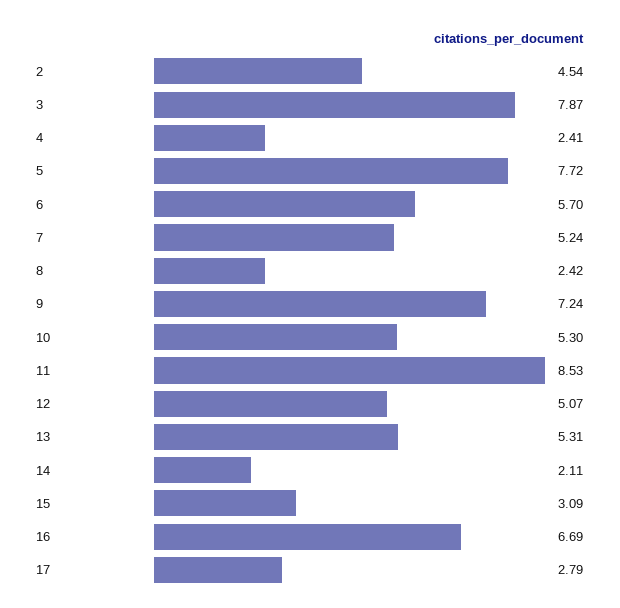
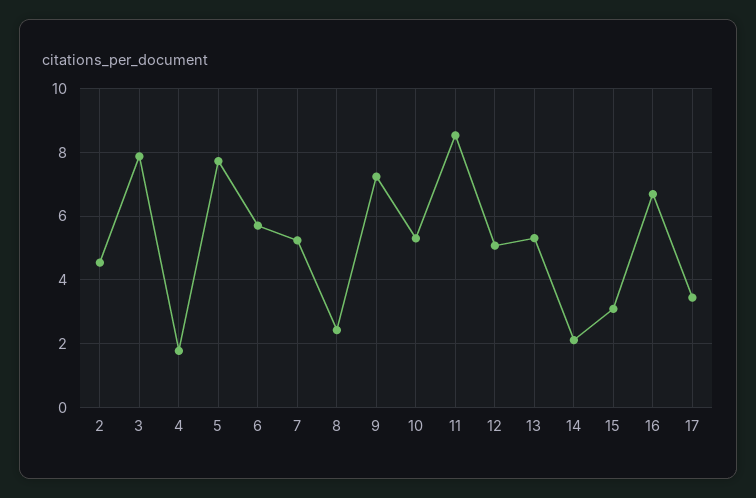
  {
    "2": 4.54,
    "3": 7.87,
-   "4": 2.41,
+   "4": 1.8,
    "5": 7.72,
    "6": 5.7,
    "7": 5.24,
    "8": 2.42,
    "9": 7.24,
    "10": 5.3,
    "11": 8.53,
    "12": 5.07,
    "13": 5.31,
    "14": 2.11,
    "15": 3.09,
    "16": 6.69,
-   "17": 2.79
+   "17": 3.4
  }

